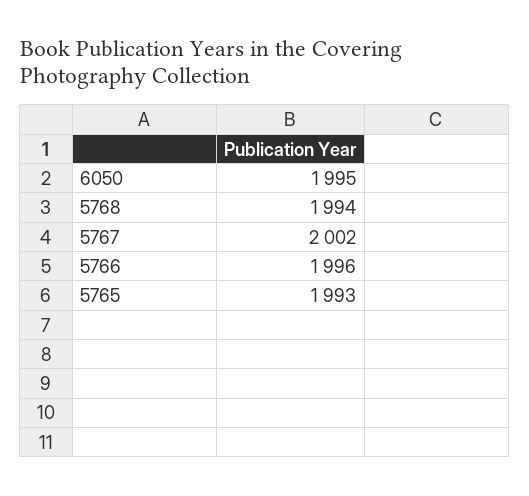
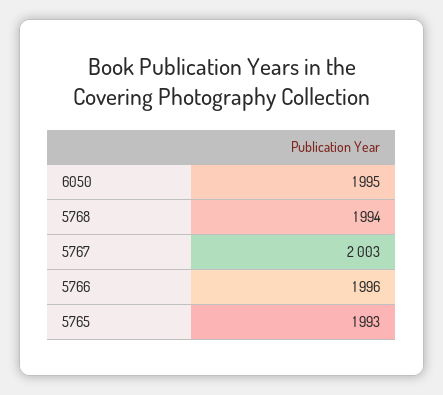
  {
    "6050": 1995,
    "5768": 1994,
-   "5767": 2002,
+   "5767": 2003,
    "5766": 1996,
    "5765": 1993
  }

